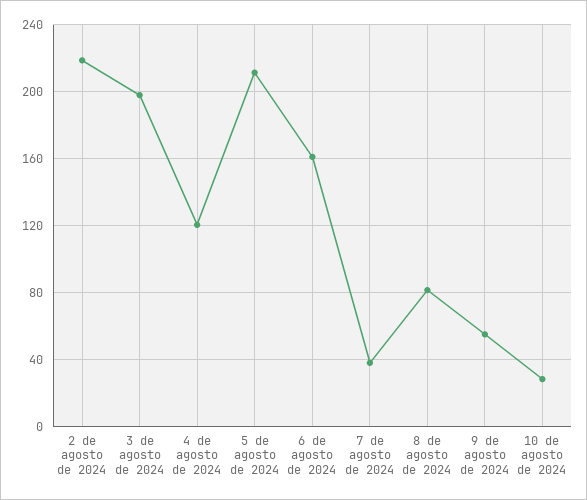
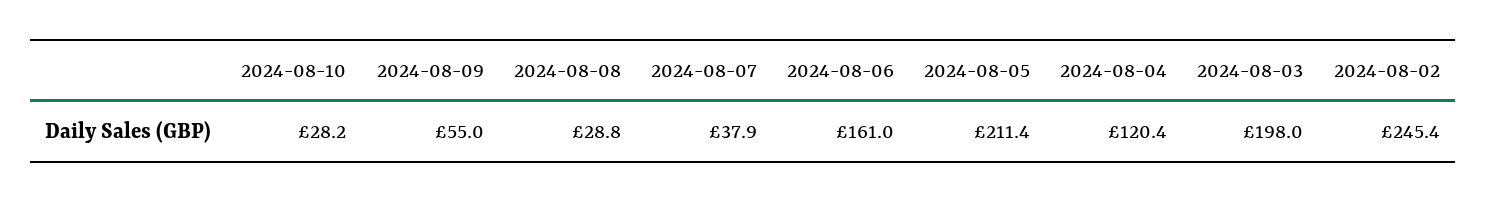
  {
-   "2 de agosto de 2024": 220,
+   "2 de agosto de 2024": 245.4,
    "3 de agosto de 2024": 198,
    "4 de agosto de 2024": 120.4,
    "5 de agosto de 2024": 211.4,
    "6 de agosto de 2024": 161,
    "7 de agosto de 2024": 37.9,
-   "8 de agosto de 2024": 80,
+   "8 de agosto de 2024": 28.8,
    "9 de agosto de 2024": 55,
    "10 de agosto de 2024": 28.2
  }

